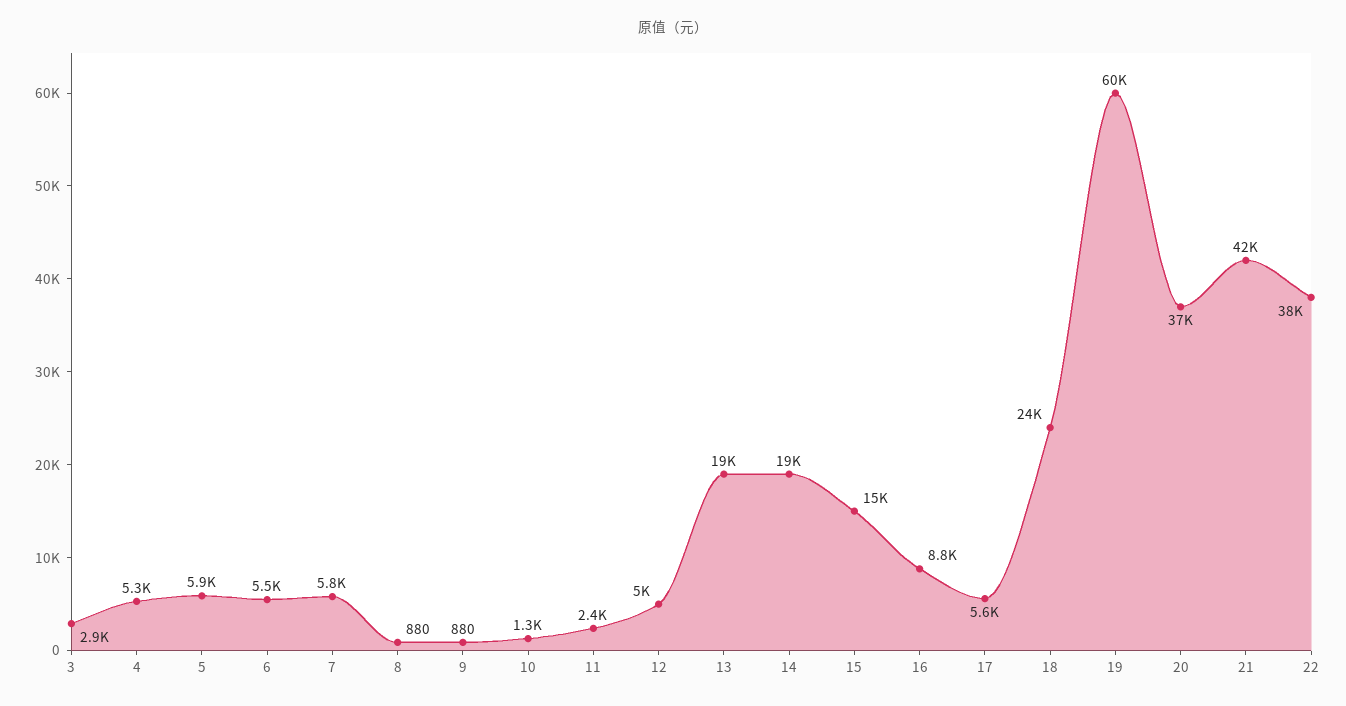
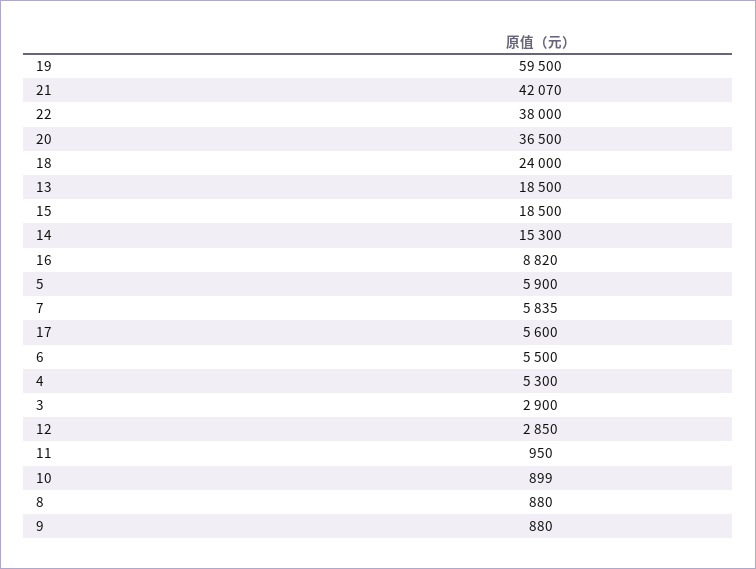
  {
    "3": 2900,
    "4": 5300,
    "5": 5900,
    "6": 5500,
    "7": 5835,
    "8": 880,
    "9": 880,
-   "10": 1300,
+   "10": 899,
-   "11": 2400,
+   "11": 950,
-   "12": 5000,
+   "12": 2850,
    "13": 18500,
-   "14": 19000,
+   "14": 15300,
-   "15": 15000,
+   "15": 18500,
    "16": 8820,
    "17": 5600,
    "18": 24000,
    "19": 59500,
    "20": 36500,
    "21": 42070,
    "22": 38000
  }

